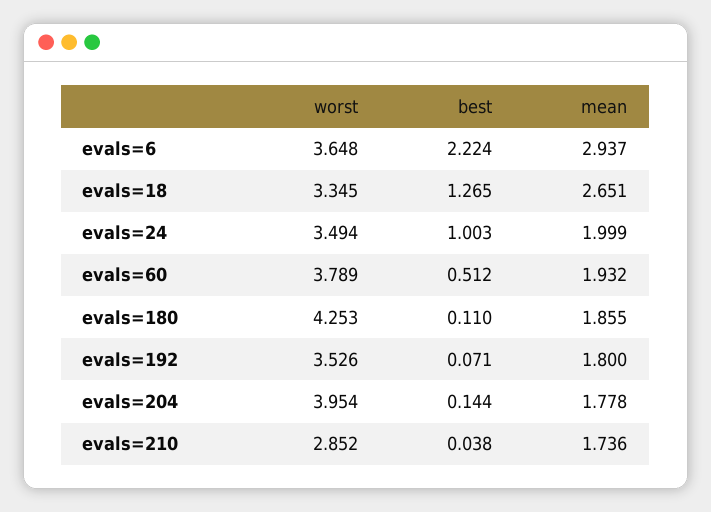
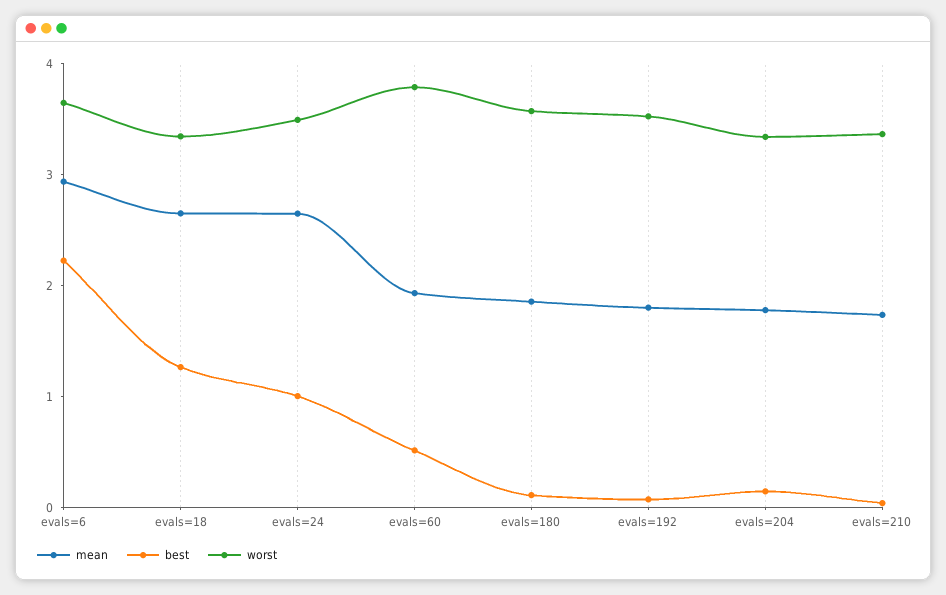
  {
    "worst": {
      "evals=6": 3.648,
      "evals=18": 3.345,
      "evals=24": 3.494,
      "evals=60": 3.789,
-     "evals=180": 4.253,
+     "evals=180": 3.6,
      "evals=192": 3.526,
-     "evals=204": 3.954,
+     "evals=204": 3.4,
-     "evals=210": 2.852
+     "evals=210": 3.4
    },
    "best": {
      "evals=6": 2.224,
      "evals=18": 1.265,
      "evals=24": 1.003,
      "evals=60": 0.512,
      "evals=180": 0.11,
      "evals=192": 0.071,
      "evals=204": 0.144,
      "evals=210": 0.038
    },
    "mean": {
      "evals=6": 2.937,
      "evals=18": 2.651,
-     "evals=24": 1.999,
+     "evals=24": 2.6,
      "evals=60": 1.932,
      "evals=180": 1.855,
      "evals=192": 1.8,
      "evals=204": 1.778,
      "evals=210": 1.736
    }
  }

